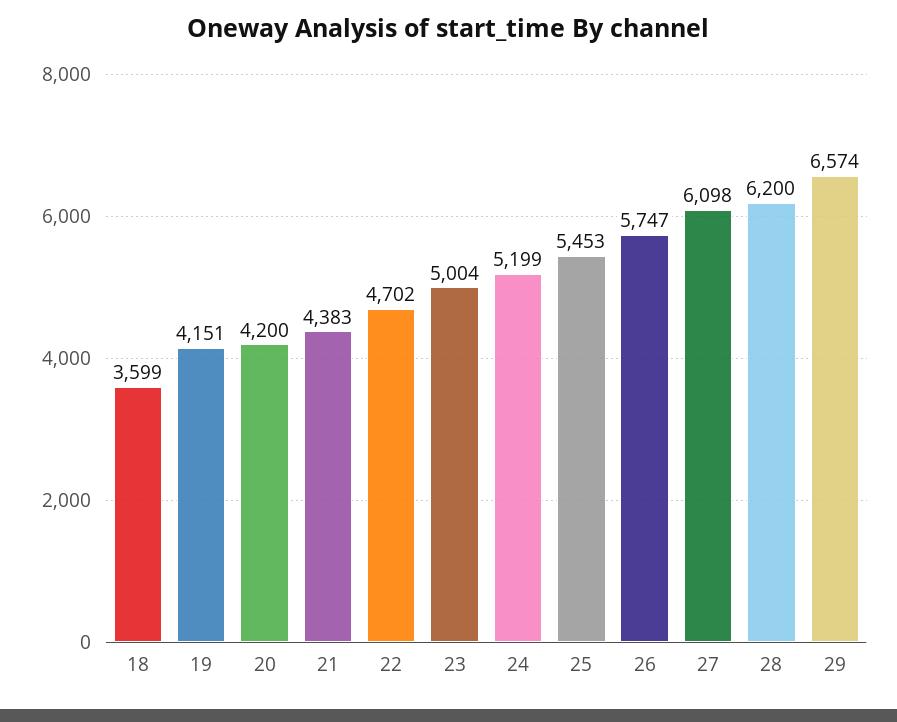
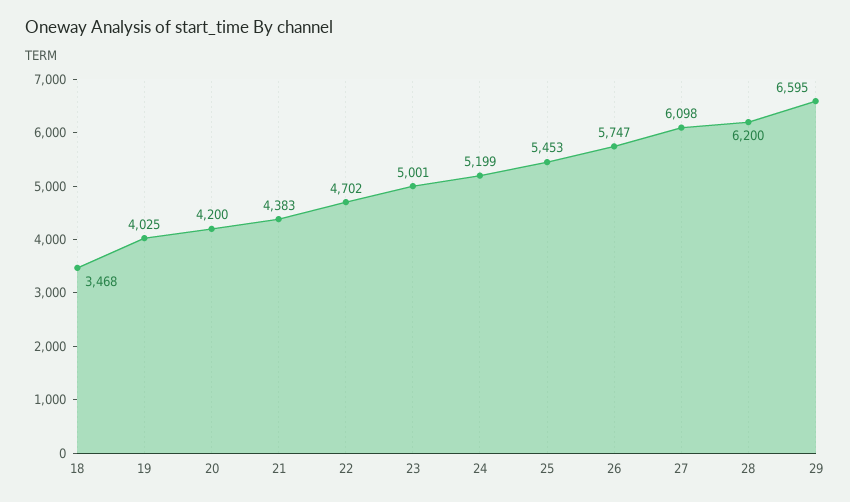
  {
-   "18": 3599,
+   "18": 3468,
-   "19": 4151,
+   "19": 4025,
    "20": 4200,
    "21": 4383,
    "22": 4702,
-   "23": 5004,
+   "23": 5001,
    "24": 5199,
    "25": 5453,
    "26": 5747,
    "27": 6098,
    "28": 6200,
-   "29": 6574
+   "29": 6595
  }

